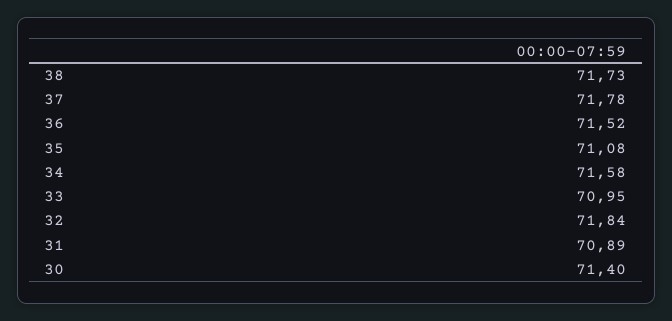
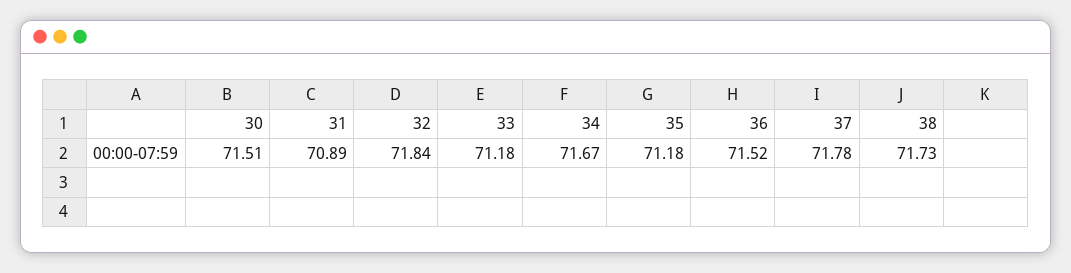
  {
    "38": 71.73,
    "37": 71.78,
    "36": 71.52,
-   "35": 71.08,
+   "35": 71.18,
-   "34": 71.58,
+   "34": 71.67,
-   "33": 70.95,
+   "33": 71.18,
    "32": 71.84,
    "31": 70.89,
-   "30": 71.4
+   "30": 71.51
  }

